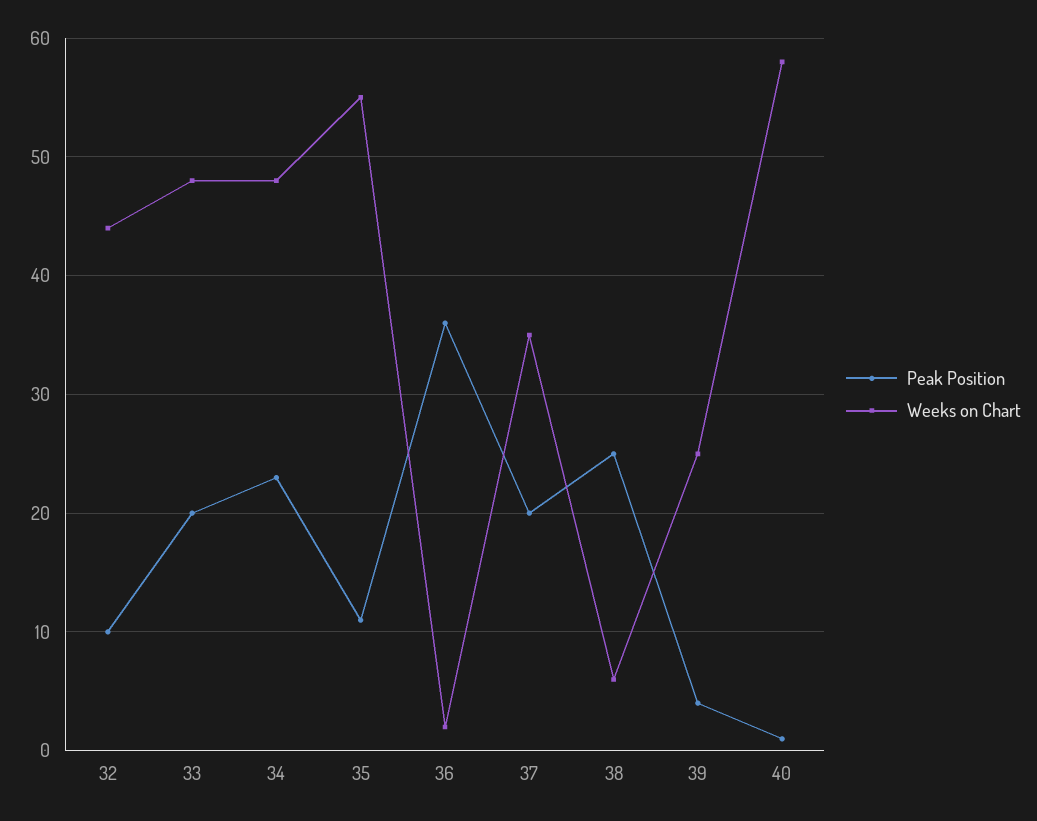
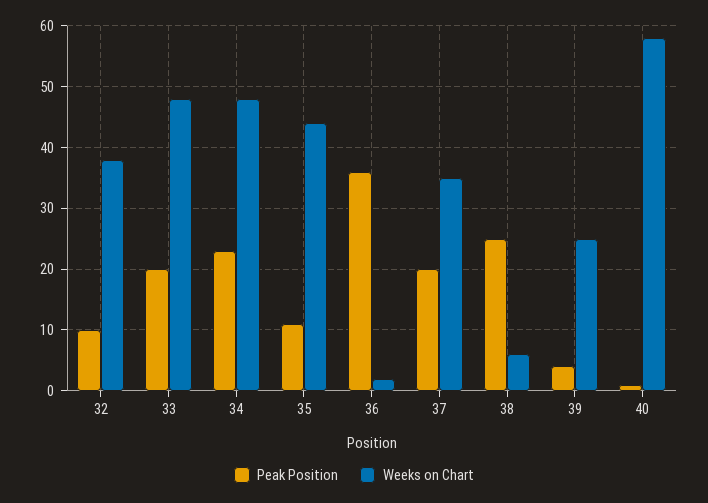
  {
    "Peak Position": {
      "32": 10,
      "33": 20,
      "34": 23,
      "35": 11,
      "36": 36,
      "37": 20,
      "38": 25,
      "39": 4,
      "40": 1
    },
    "Weeks on Chart": {
-     "32": 44,
+     "32": 38,
      "33": 48,
      "34": 48,
-     "35": 55,
+     "35": 44,
      "36": 2,
      "37": 35,
      "38": 6,
      "39": 25,
      "40": 58
    }
  }

